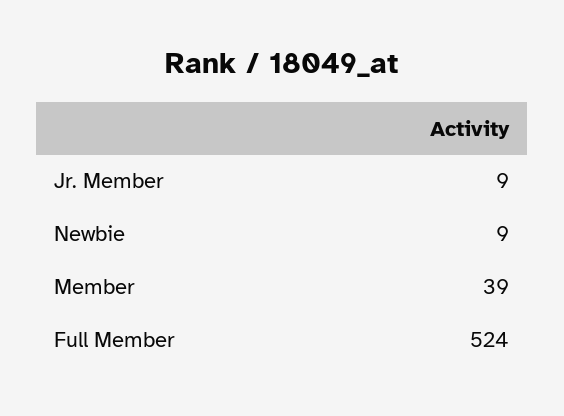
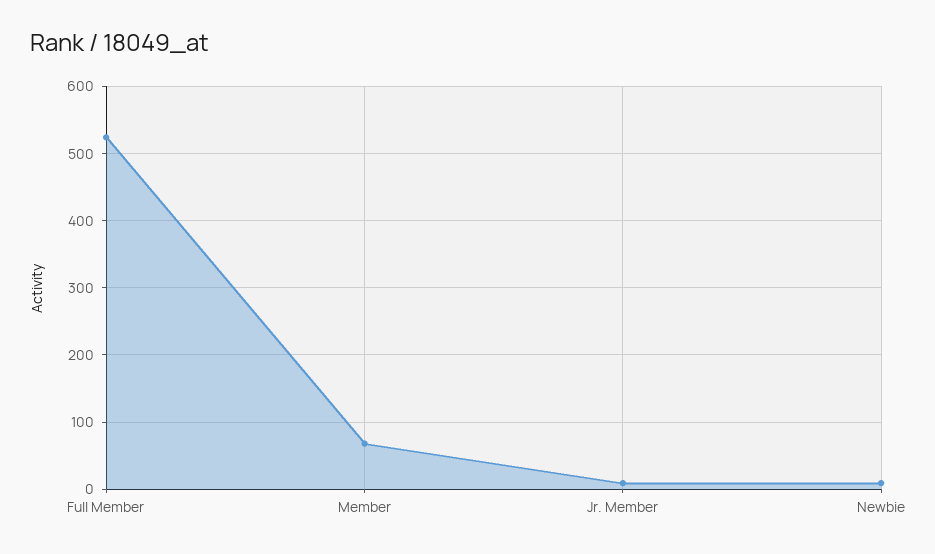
  {
    "Jr. Member": 9,
    "Newbie": 9,
-   "Member": 39,
+   "Member": 70,
    "Full Member": 524
  }

